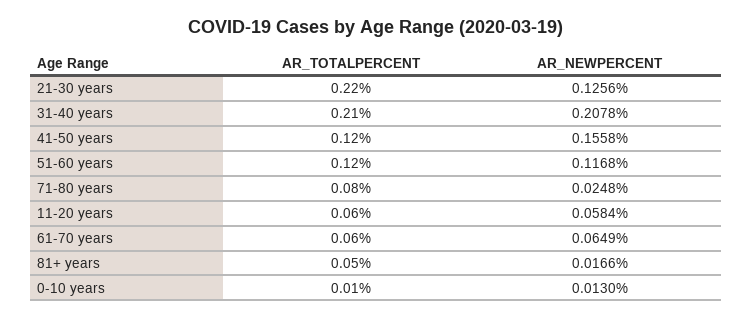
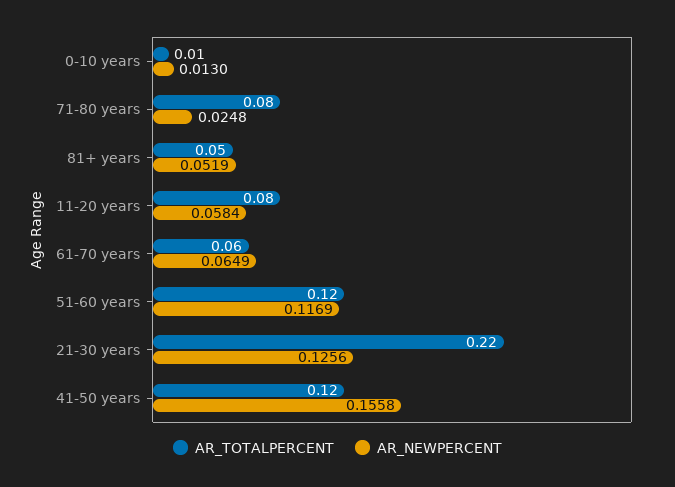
  {
    "AR_TOTALPERCENT": {
      "21-30 years": 0.22,
-     "31-40 years": 0.21,
      "41-50 years": 0.12,
      "51-60 years": 0.12,
      "71-80 years": 0.08,
-     "11-20 years": 0.06,
+     "11-20 years": 0.08,
      "61-70 years": 0.06,
      "81+ years": 0.05,
      "0-10 years": 0.01
    },
    "AR_NEWPERCENT": {
      "21-30 years": 0.1256,
-     "31-40 years": 0.2078,
      "41-50 years": 0.1558,
-     "51-60 years": 0.1168,
+     "51-60 years": 0.1169,
      "71-80 years": 0.0248,
      "11-20 years": 0.0584,
      "61-70 years": 0.0649,
-     "81+ years": 0.0166,
+     "81+ years": 0.0519,
      "0-10 years": 0.013
    }
  }

